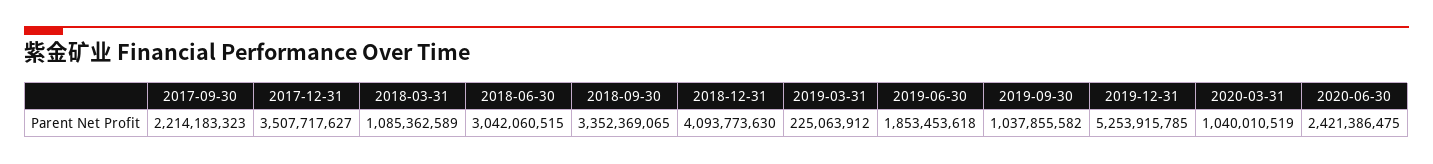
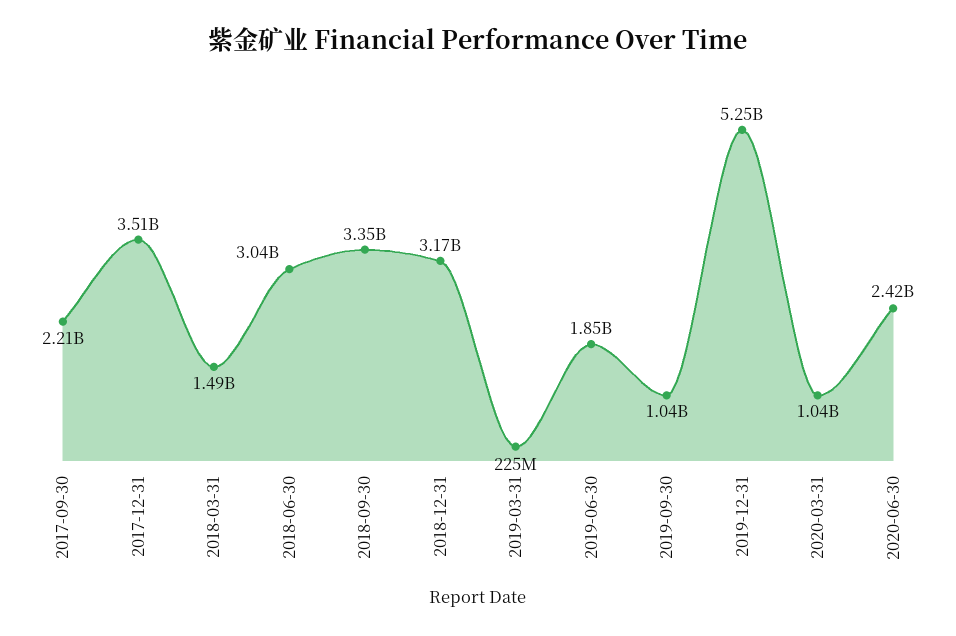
  {
    "2017-09-30": 2214183323,
    "2017-12-31": 3507717627,
-   "2018-03-31": 1085362589,
+   "2018-03-31": 1490000000,
    "2018-06-30": 3042060515,
    "2018-09-30": 3352369065,
-   "2018-12-31": 4093773630,
+   "2018-12-31": 3170000000,
    "2019-03-31": 225063912,
    "2019-06-30": 1853453618,
    "2019-09-30": 1037855582,
    "2019-12-31": 5253915785,
    "2020-03-31": 1040010519,
    "2020-06-30": 2421386475
  }

